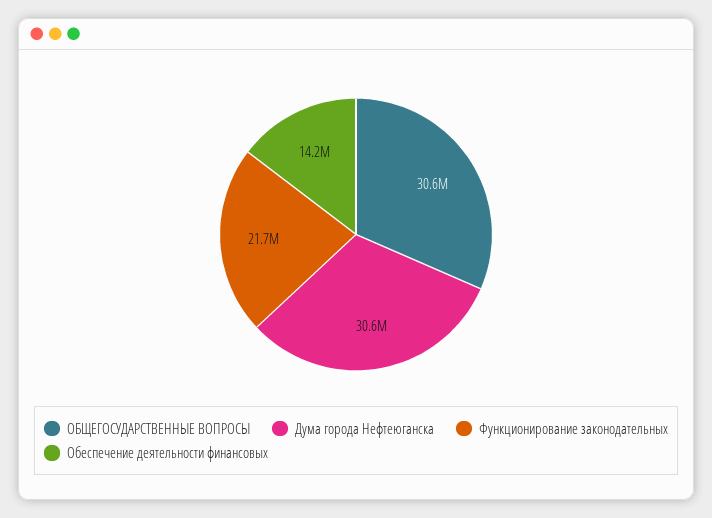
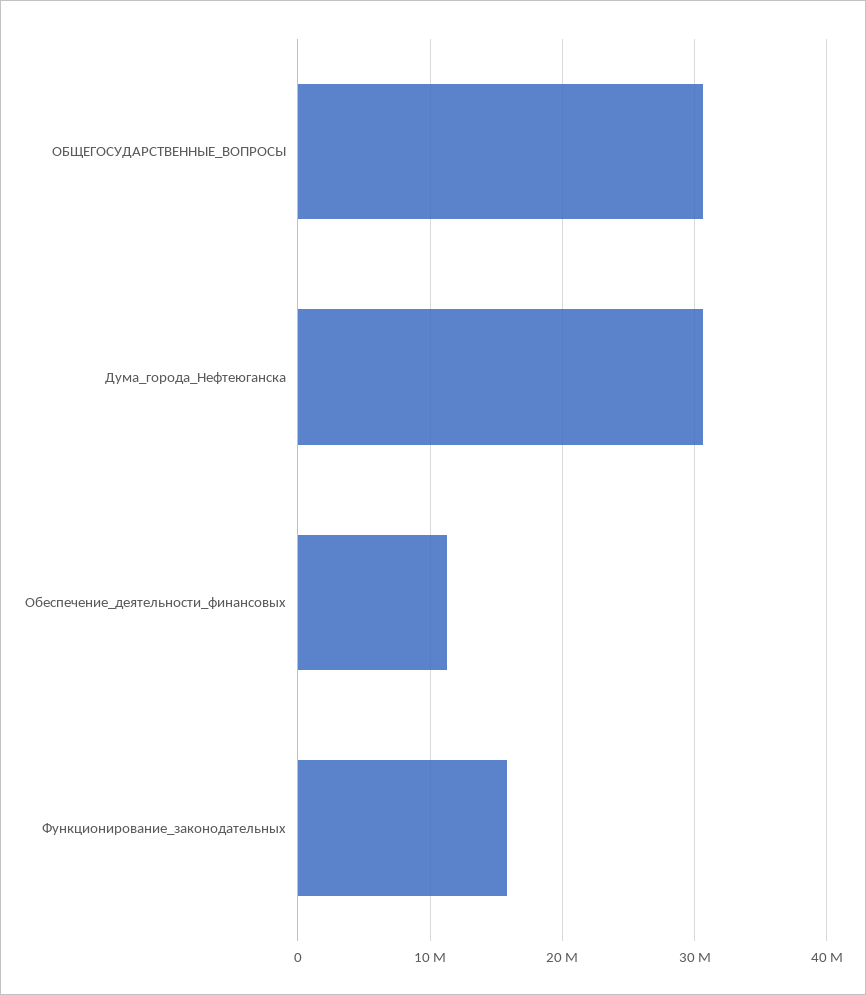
  {
    "ОБЩЕГОСУДАРСТВЕННЫЕ ВОПРОСЫ": 30600000,
    "Дума города Нефтеюганска": 30600000,
-   "Функционирование законодательных": 21700000,
+   "Функционирование законодательных": 16000000,
-   "Обеспечение деятельности финансовых": 14200000
+   "Обеспечение деятельности финансовых": 11000000
  }

